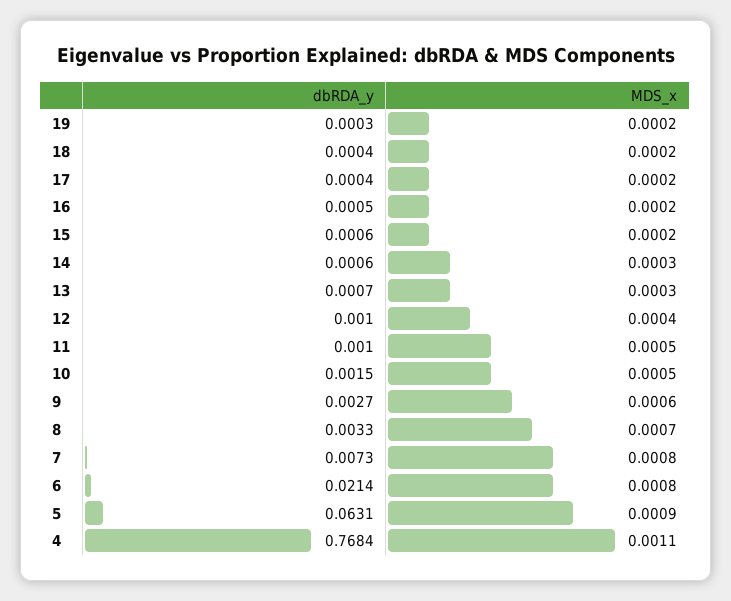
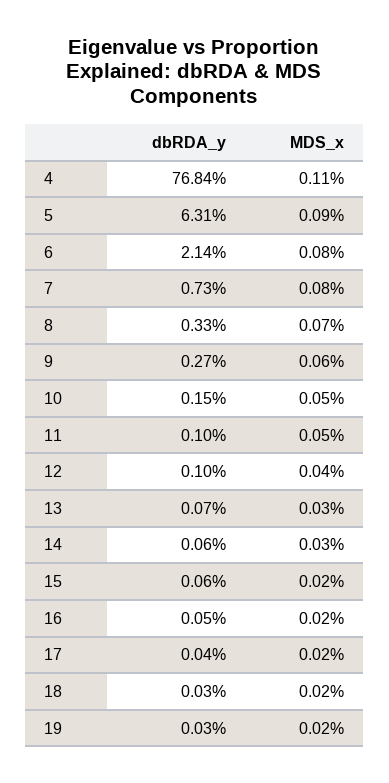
  {
    "dbRDA_y": {
      "19": 0.0003,
-     "18": 0.0004,
+     "18": 0.0003,
      "17": 0.0004,
      "16": 0.0005,
      "15": 0.0006,
      "14": 0.0006,
      "13": 0.0007,
      "12": 0.001,
      "11": 0.001,
      "10": 0.0015,
      "9": 0.0027,
      "8": 0.0033,
      "7": 0.0073,
      "6": 0.0214,
      "5": 0.0631,
      "4": 0.7684
    },
    "MDS_x": {
      "19": 0.0002,
      "18": 0.0002,
      "17": 0.0002,
      "16": 0.0002,
      "15": 0.0002,
      "14": 0.0003,
      "13": 0.0003,
      "12": 0.0004,
      "11": 0.0005,
      "10": 0.0005,
      "9": 0.0006,
      "8": 0.0007,
      "7": 0.0008,
      "6": 0.0008,
      "5": 0.0009,
      "4": 0.0011
    }
  }

